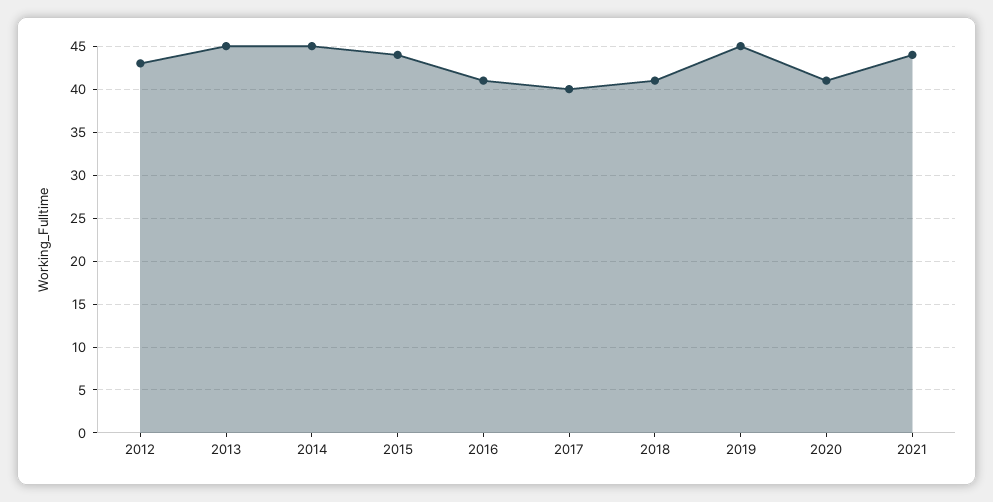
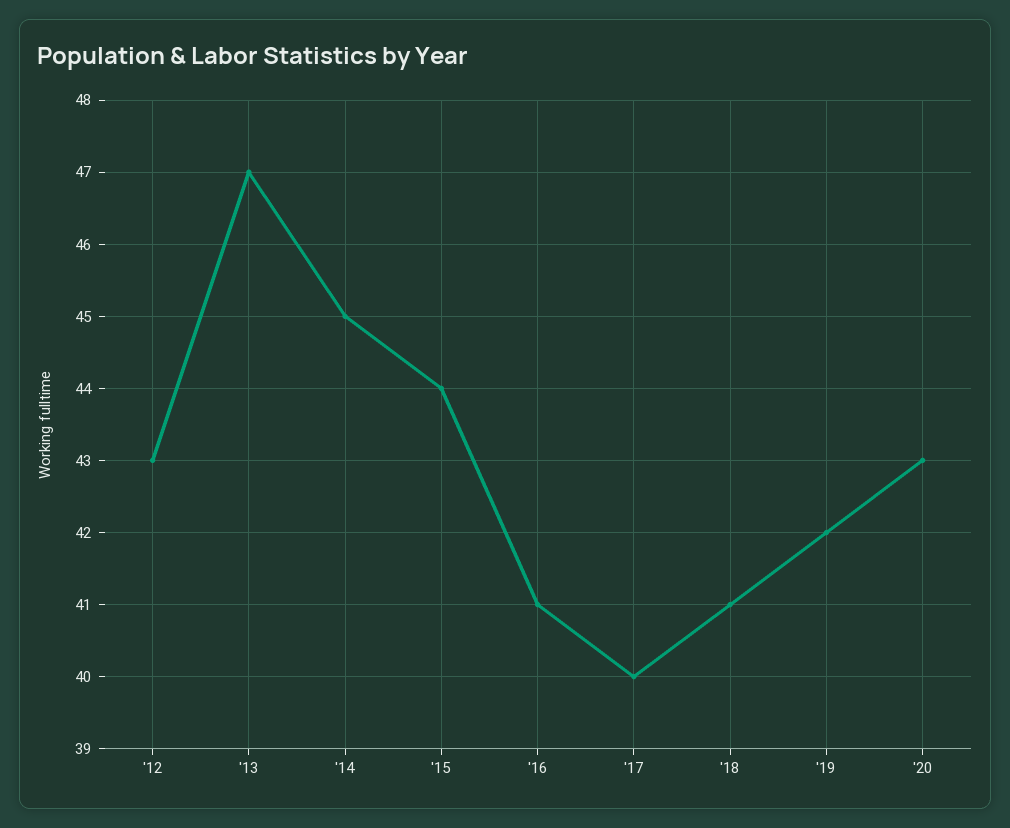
  {
    "2012": 43,
-   "2013": 45,
+   "2013": 47,
    "2014": 45,
    "2015": 44,
    "2016": 41,
    "2017": 40,
    "2018": 41,
-   "2019": 45,
+   "2019": 42,
-   "2020": 41,
+   "2020": 43
-   "2021": 44
  }

